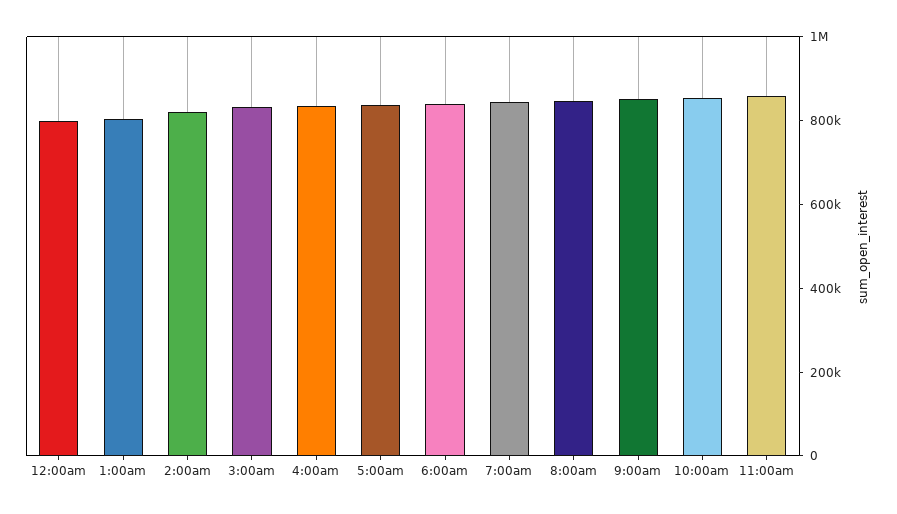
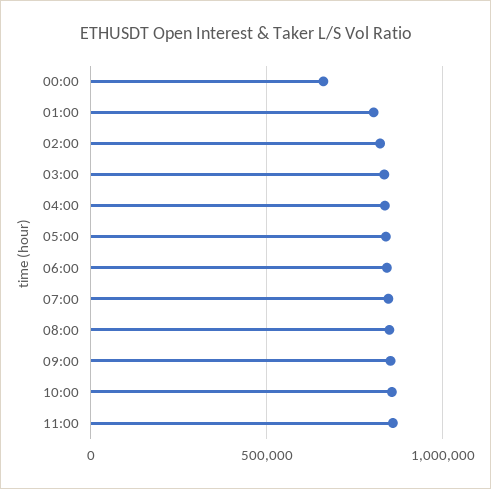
  {
-   "12:00am": 800000,
+   "12:00am": 650000,
    "1:00am": 800000,
    "2:00am": 800000,
    "3:00am": 850000,
    "4:00am": 850000,
    "5:00am": 850000,
    "6:00am": 850000,
    "7:00am": 850000,
    "8:00am": 850000,
    "9:00am": 850000,
    "10:00am": 850000,
    "11:00am": 850000
  }

